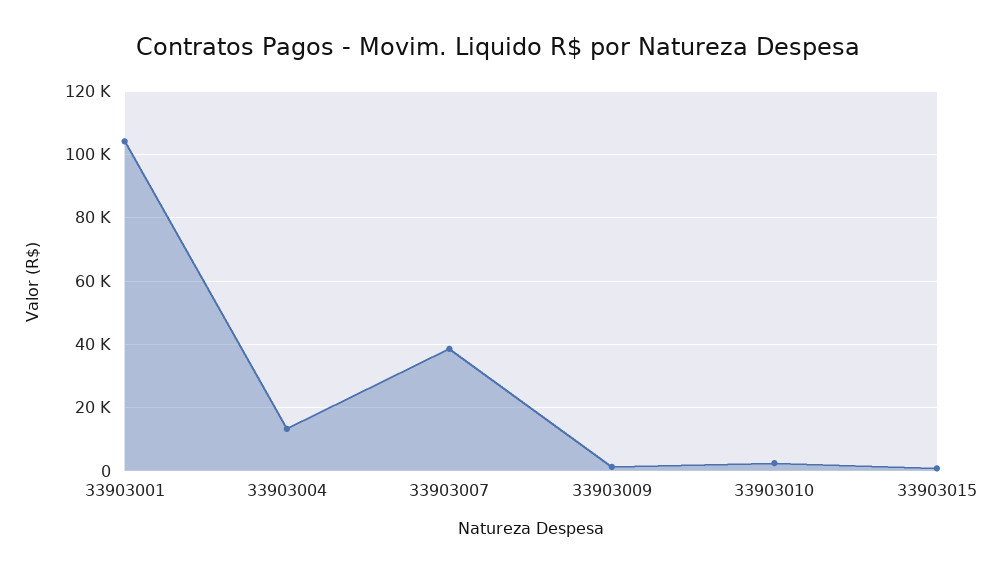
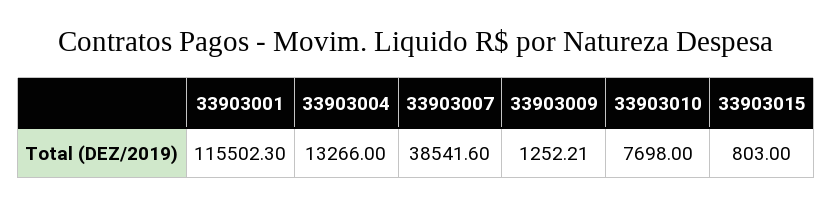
  {
-   "33903001": 104000,
+   "33903001": 115502.3,
    "33903004": 13266,
    "33903007": 38541.6,
    "33903009": 1252.21,
-   "33903010": 2000,
+   "33903010": 7698,
    "33903015": 803
  }

